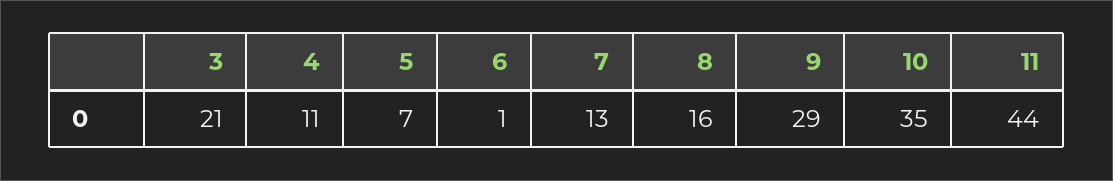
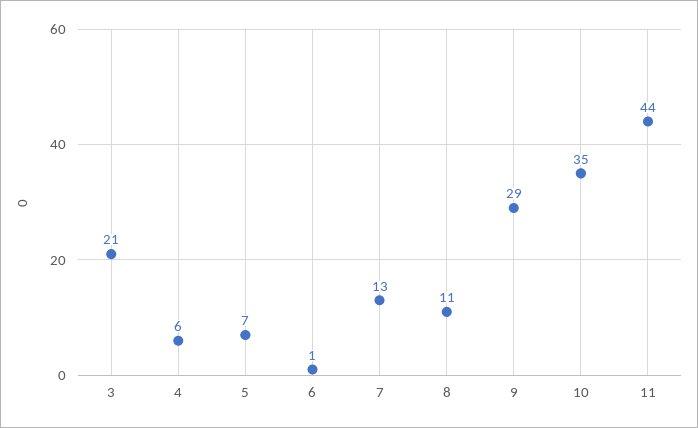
  {
    "3": 21,
-   "4": 11,
+   "4": 6,
    "5": 7,
    "6": 1,
    "7": 13,
-   "8": 16,
+   "8": 11,
    "9": 29,
    "10": 35,
    "11": 44
  }

